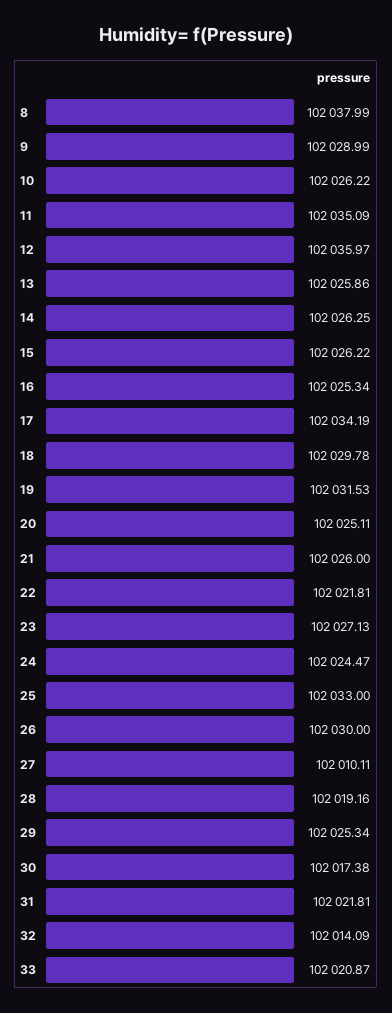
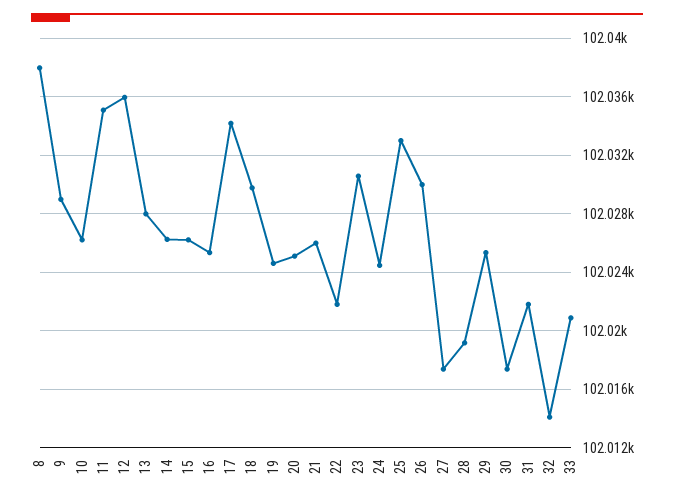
  {
    "8": 102037.99,
    "9": 102028.99,
    "10": 102026.22,
    "11": 102035.09,
    "12": 102035.97,
-   "13": 102025.86,
+   "13": 102028,
    "14": 102026.25,
    "15": 102026.22,
    "16": 102025.34,
    "17": 102034.19,
    "18": 102029.78,
-   "19": 102031.53,
+   "19": 102024.5,
    "20": 102025.11,
    "21": 102026,
    "22": 102021.81,
-   "23": 102027.13,
+   "23": 102030.5,
    "24": 102024.47,
    "25": 102033,
    "26": 102030,
-   "27": 102010.11,
+   "27": 102017.5,
    "28": 102019.16,
    "29": 102025.34,
    "30": 102017.38,
    "31": 102021.81,
    "32": 102014.09,
    "33": 102020.87
  }

